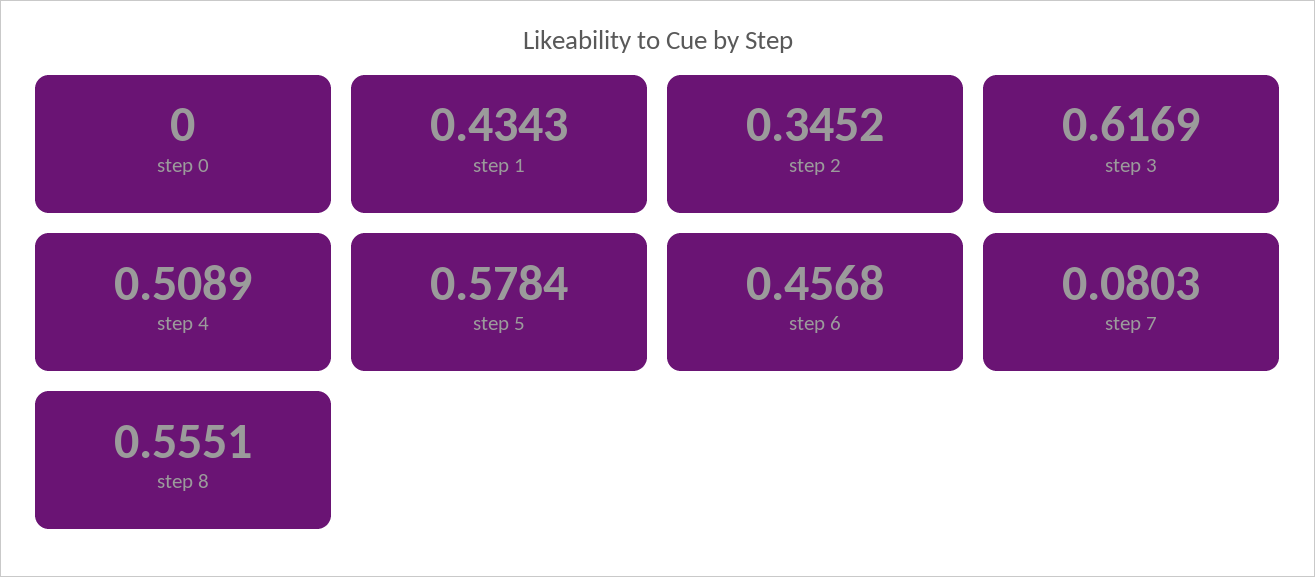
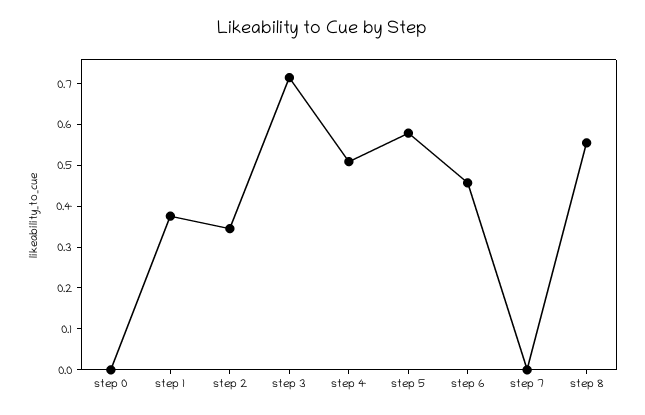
  {
    "step 0": 0,
-   "step 1": 0.4343,
+   "step 1": 0.38,
    "step 2": 0.3452,
-   "step 3": 0.6169,
+   "step 3": 0.72,
    "step 4": 0.5089,
    "step 5": 0.5784,
    "step 6": 0.4568,
-   "step 7": 0.0803,
+   "step 7": 0,
    "step 8": 0.5551
  }

